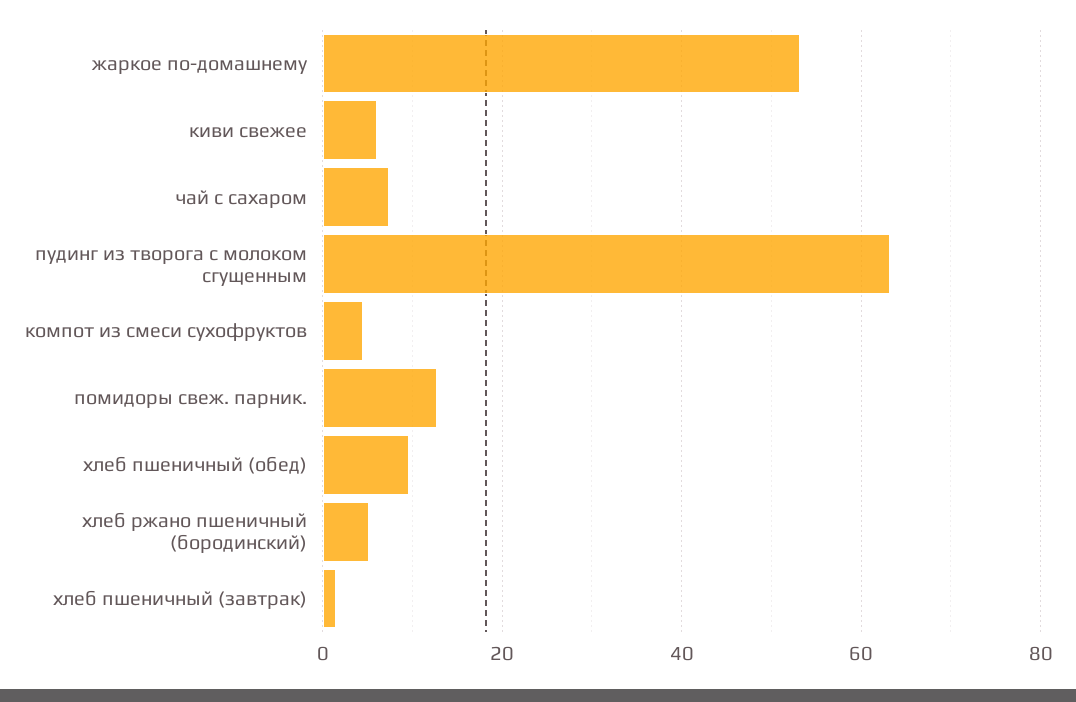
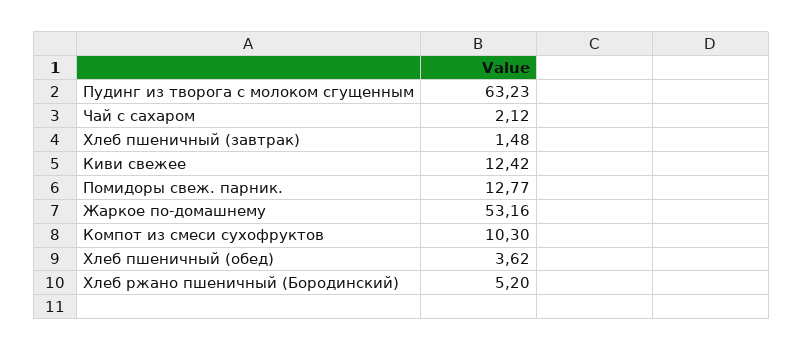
  {
    "жаркое по-домашнему": 53.16,
-   "киви свежее": 6,
+   "киви свежее": 12.42,
-   "чай с сахаром": 8,
+   "чай с сахаром": 2.12,
    "пудинг из творога с молоком сгущенным": 63.23,
-   "компот из смеси сухофруктов": 4,
+   "компот из смеси сухофруктов": 10.3,
    "помидоры свеж. парник.": 12.77,
-   "хлеб пшеничный (обед)": 10,
+   "хлеб пшеничный (обед)": 3.62,
    "хлеб ржано пшеничный (бородинский)": 5.2,
    "хлеб пшеничный (завтрак)": 1.48
  }

